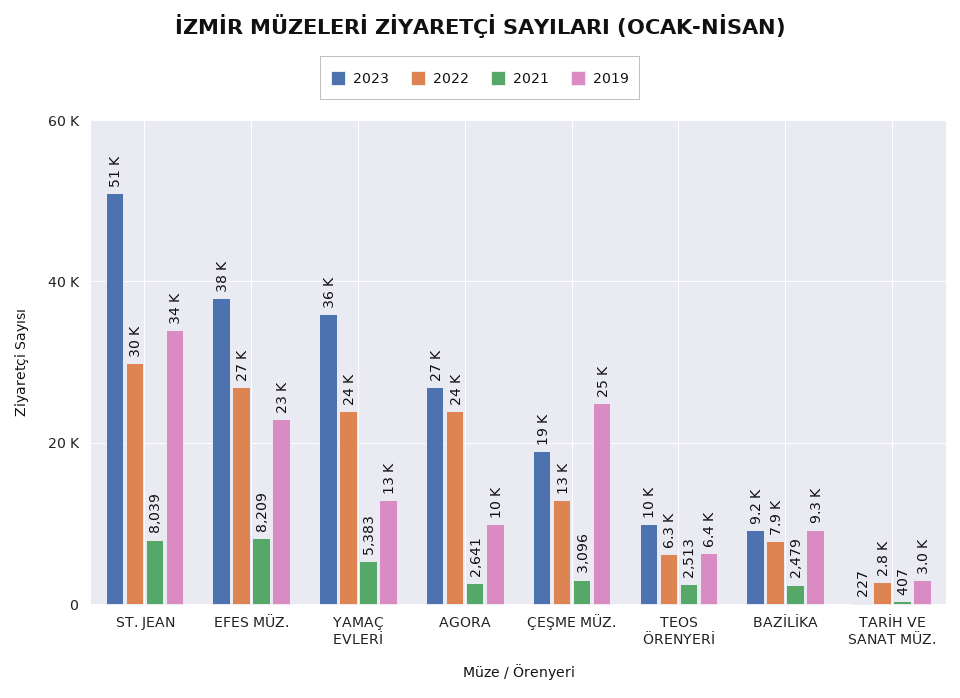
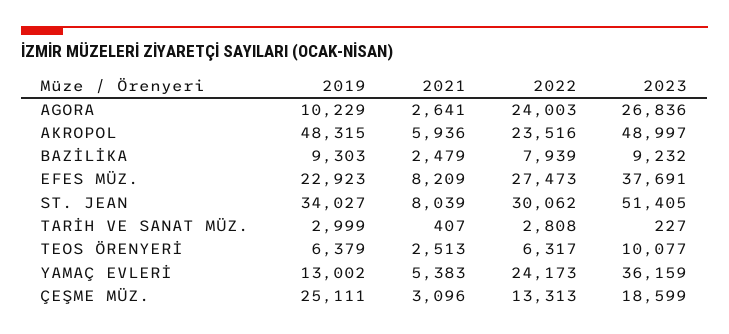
  {
    "2023": {
      "ST. JEAN": 51405,
      "EFES MÜZ.": 37691,
      "YAMAÇ EVLERİ": 36159,
      "AGORA": 26836,
      "ÇEŞME MÜZ.": 18599,
      "TEOS ÖRENYERİ": 10077,
      "BAZİLİKA": 9232,
-     "TARİH VE SANAT MÜZ.": 227
+     "TARİH VE SANAT MÜZ.": 227,
+     "AKROPOL": 48997
    },
    "2022": {
      "ST. JEAN": 30062,
      "EFES MÜZ.": 27473,
      "YAMAÇ EVLERİ": 24173,
      "AGORA": 24003,
      "ÇEŞME MÜZ.": 13313,
      "TEOS ÖRENYERİ": 6317,
      "BAZİLİKA": 7939,
-     "TARİH VE SANAT MÜZ.": 2808
+     "TARİH VE SANAT MÜZ.": 2808,
+     "AKROPOL": 23516
    },
    "2021": {
      "ST. JEAN": 8039,
      "EFES MÜZ.": 8209,
      "YAMAÇ EVLERİ": 5383,
      "AGORA": 2641,
      "ÇEŞME MÜZ.": 3096,
      "TEOS ÖRENYERİ": 2513,
      "BAZİLİKA": 2479,
-     "TARİH VE SANAT MÜZ.": 407
+     "TARİH VE SANAT MÜZ.": 407,
+     "AKROPOL": 5936
    },
    "2019": {
      "ST. JEAN": 34027,
      "EFES MÜZ.": 22923,
      "YAMAÇ EVLERİ": 13002,
      "AGORA": 10229,
      "ÇEŞME MÜZ.": 25111,
      "TEOS ÖRENYERİ": 6379,
      "BAZİLİKA": 9303,
-     "TARİH VE SANAT MÜZ.": 2999
+     "TARİH VE SANAT MÜZ.": 2999,
+     "AKROPOL": 48315
    }
  }

